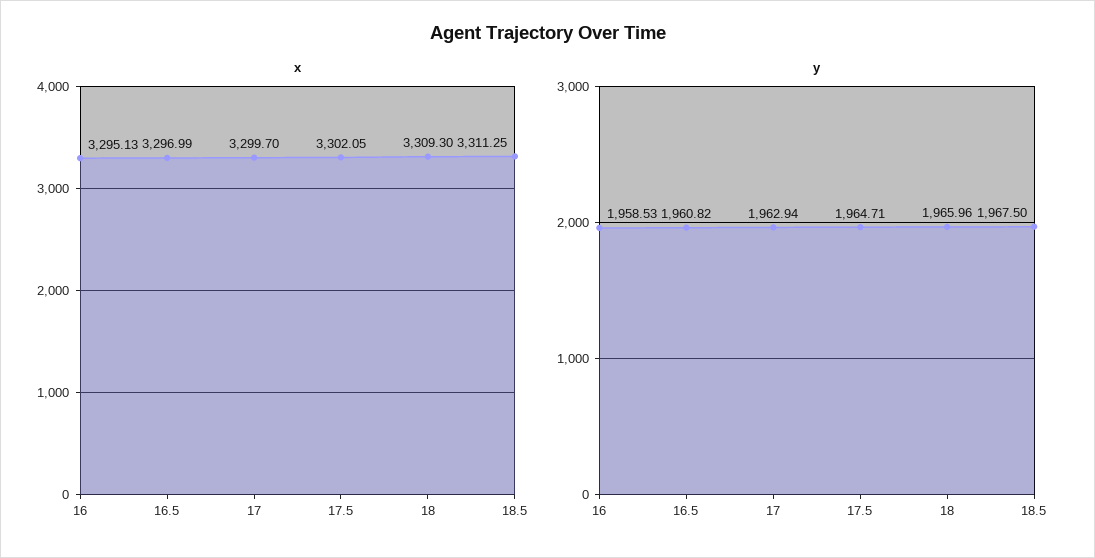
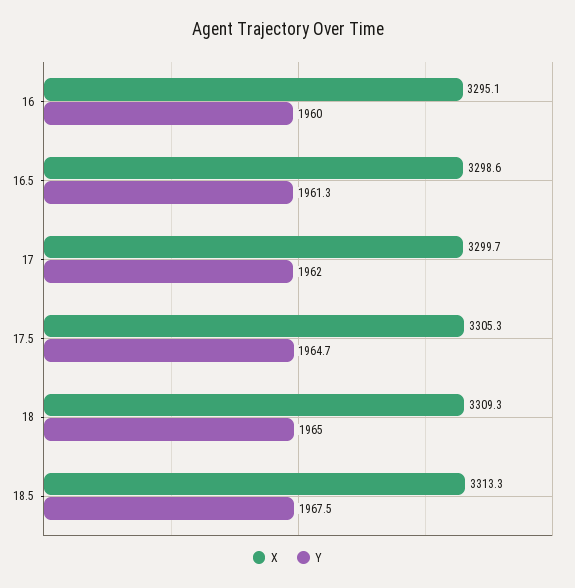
  {
    "x": {
      "16": 3295.13,
-     "16.5": 3296.99,
+     "16.5": 3298.6,
      "17": 3299.7,
-     "17.5": 3302.05,
+     "17.5": 3305.3,
      "18": 3309.3,
-     "18.5": 3311.25
+     "18.5": 3313.3
    },
    "y": {
-     "16": 1958.53,
+     "16": 1960,
-     "16.5": 1960.82,
+     "16.5": 1961.3,
-     "17": 1962.94,
+     "17": 1962,
      "17.5": 1964.71,
-     "18": 1965.96,
+     "18": 1965,
      "18.5": 1967.5
    }
  }

